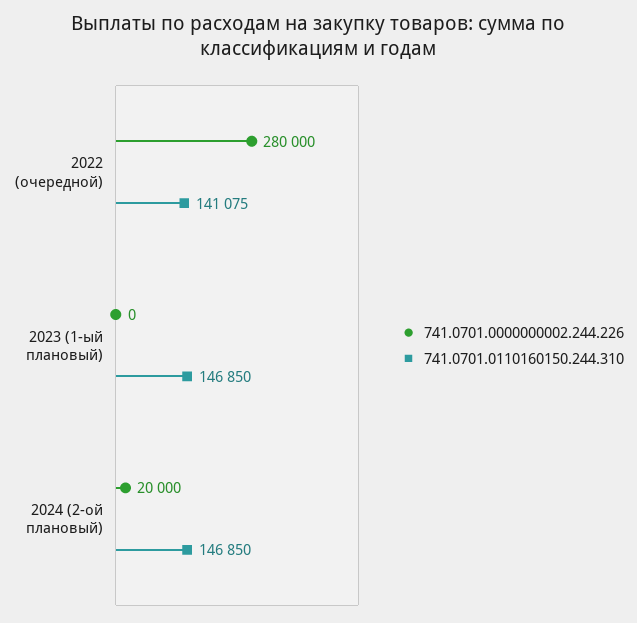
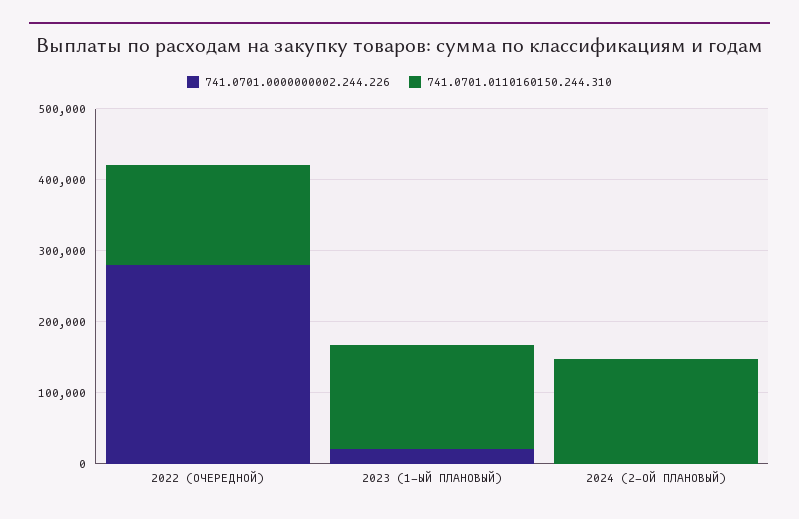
  {
    "741.0701.0000000002.244.226": {
      "2022 (очередной)": 280000,
-     "2023 (1-ый плановый)": 0,
+     "2023 (1-ый плановый)": 20000,
-     "2024 (2-ой плановый)": 20000
+     "2024 (2-ой плановый)": 0
    },
    "741.0701.0110160150.244.310": {
      "2022 (очередной)": 141075,
      "2023 (1-ый плановый)": 146850,
      "2024 (2-ой плановый)": 146850
    }
  }

